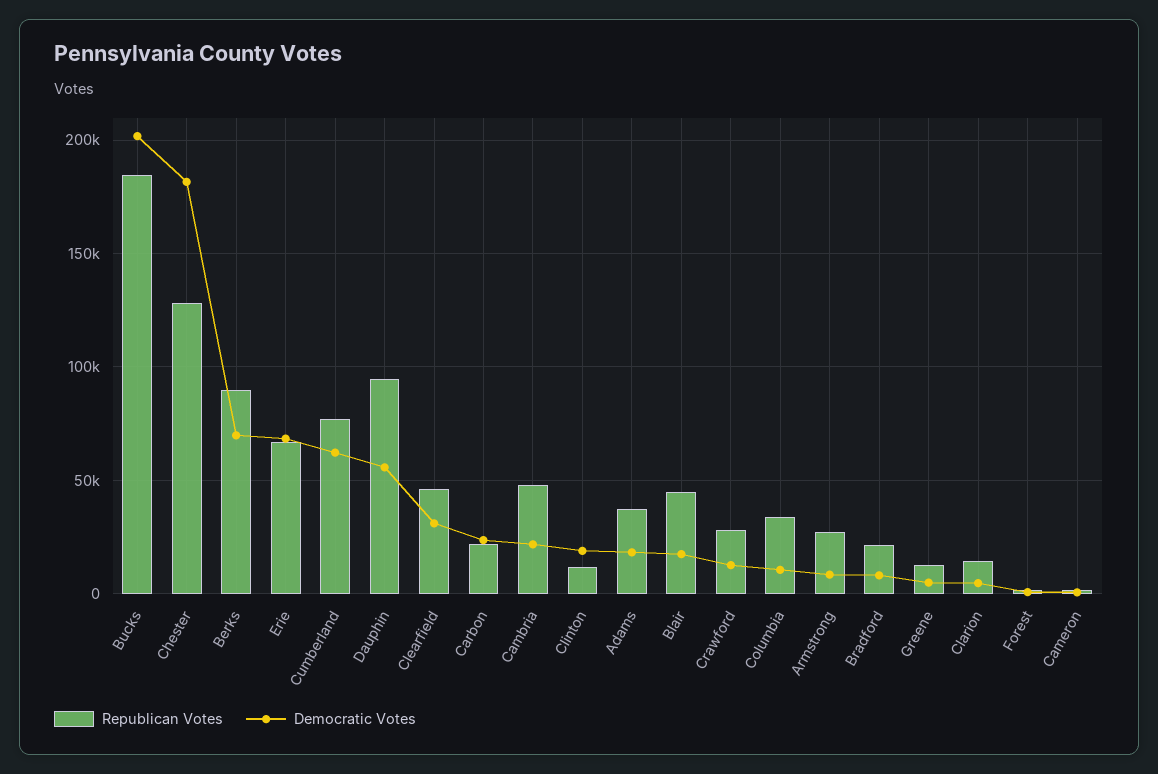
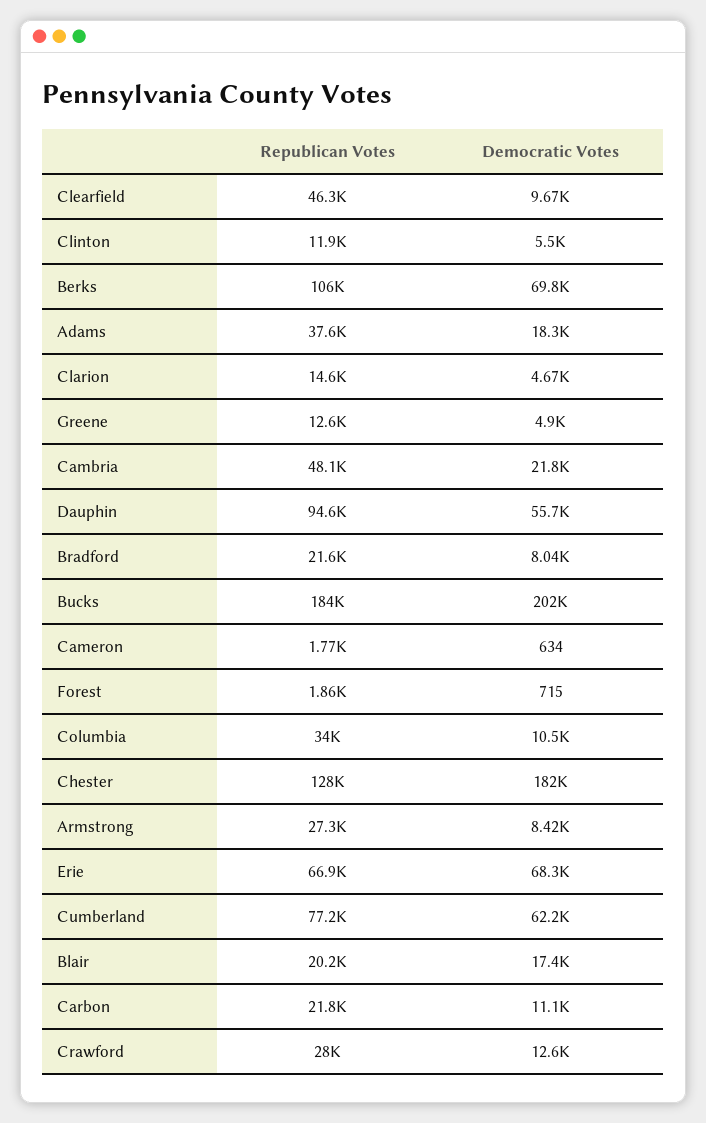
  {
    "Republican Votes": {
      "Bucks": 184000,
      "Chester": 128000,
-     "Berks": 90000,
+     "Berks": 106000,
      "Erie": 66900,
      "Cumberland": 77200,
      "Dauphin": 94600,
      "Clearfield": 46300,
      "Carbon": 21800,
      "Cambria": 48100,
      "Clinton": 11900,
      "Adams": 37600,
-     "Blair": 45000,
+     "Blair": 20200,
      "Crawford": 28000,
      "Columbia": 34000,
      "Armstrong": 27300,
      "Bradford": 21600,
      "Greene": 12600,
      "Clarion": 14600,
      "Forest": 1860,
      "Cameron": 1770
    },
    "Democratic Votes": {
      "Bucks": 202000,
      "Chester": 182000,
      "Berks": 69800,
      "Erie": 68300,
      "Cumberland": 62200,
      "Dauphin": 55700,
-     "Clearfield": 30000,
+     "Clearfield": 9670,
-     "Carbon": 25000,
+     "Carbon": 11100,
      "Cambria": 21800,
-     "Clinton": 20000,
+     "Clinton": 5500,
      "Adams": 18300,
      "Blair": 17400,
      "Crawford": 12600,
      "Columbia": 10500,
      "Armstrong": 8420,
      "Bradford": 8040,
      "Greene": 4900,
      "Clarion": 4670,
      "Forest": 715,
      "Cameron": 634
    }
  }

